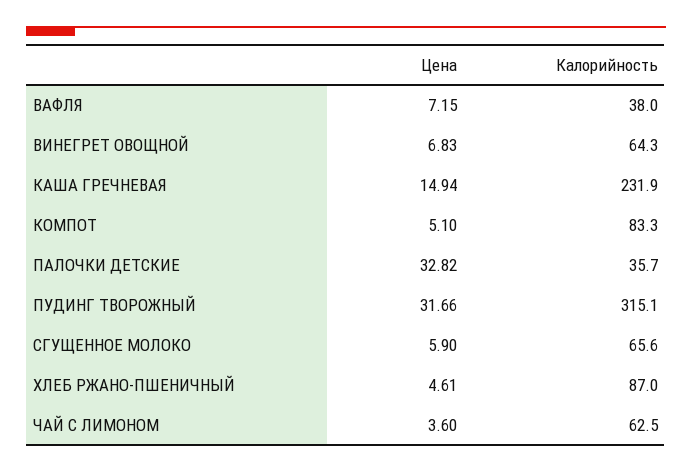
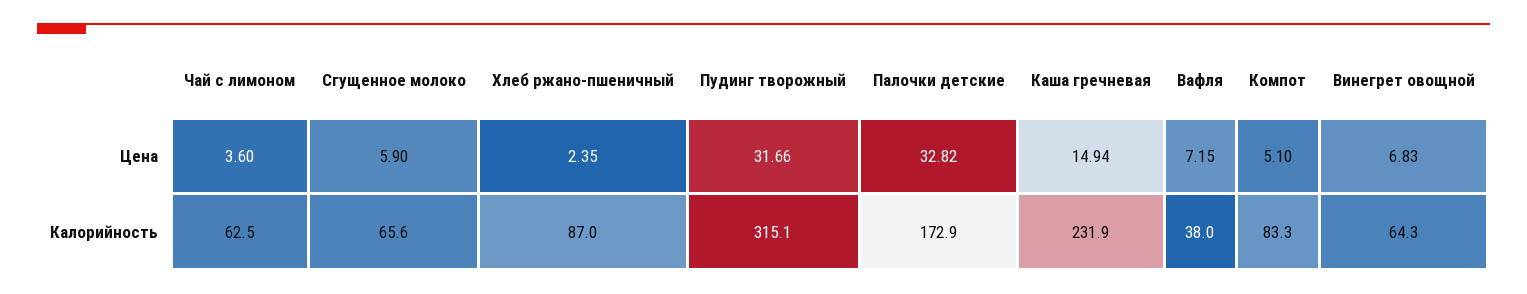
  {
    "Цена": {
      "ВАФЛЯ": 7.15,
      "ВИНЕГРЕТ ОВОЩНОЙ": 6.83,
      "КАША ГРЕЧНЕВАЯ": 14.94,
      "КОМПОТ": 5.1,
      "ПАЛОЧКИ ДЕТСКИЕ": 32.82,
      "ПУДИНГ ТВОРОЖНЫЙ": 31.66,
      "СГУЩЕННОЕ МОЛОКО": 5.9,
-     "ХЛЕБ РЖАНО-ПШЕНИЧНЫЙ": 4.61,
+     "ХЛЕБ РЖАНО-ПШЕНИЧНЫЙ": 2.35,
      "ЧАЙ С ЛИМОНОМ": 3.6
    },
    "Калорийность": {
      "ВАФЛЯ": 38,
      "ВИНЕГРЕТ ОВОЩНОЙ": 64.3,
      "КАША ГРЕЧНЕВАЯ": 231.9,
      "КОМПОТ": 83.3,
-     "ПАЛОЧКИ ДЕТСКИЕ": 35.7,
+     "ПАЛОЧКИ ДЕТСКИЕ": 172.9,
      "ПУДИНГ ТВОРОЖНЫЙ": 315.1,
      "СГУЩЕННОЕ МОЛОКО": 65.6,
      "ХЛЕБ РЖАНО-ПШЕНИЧНЫЙ": 87,
      "ЧАЙ С ЛИМОНОМ": 62.5
    }
  }

